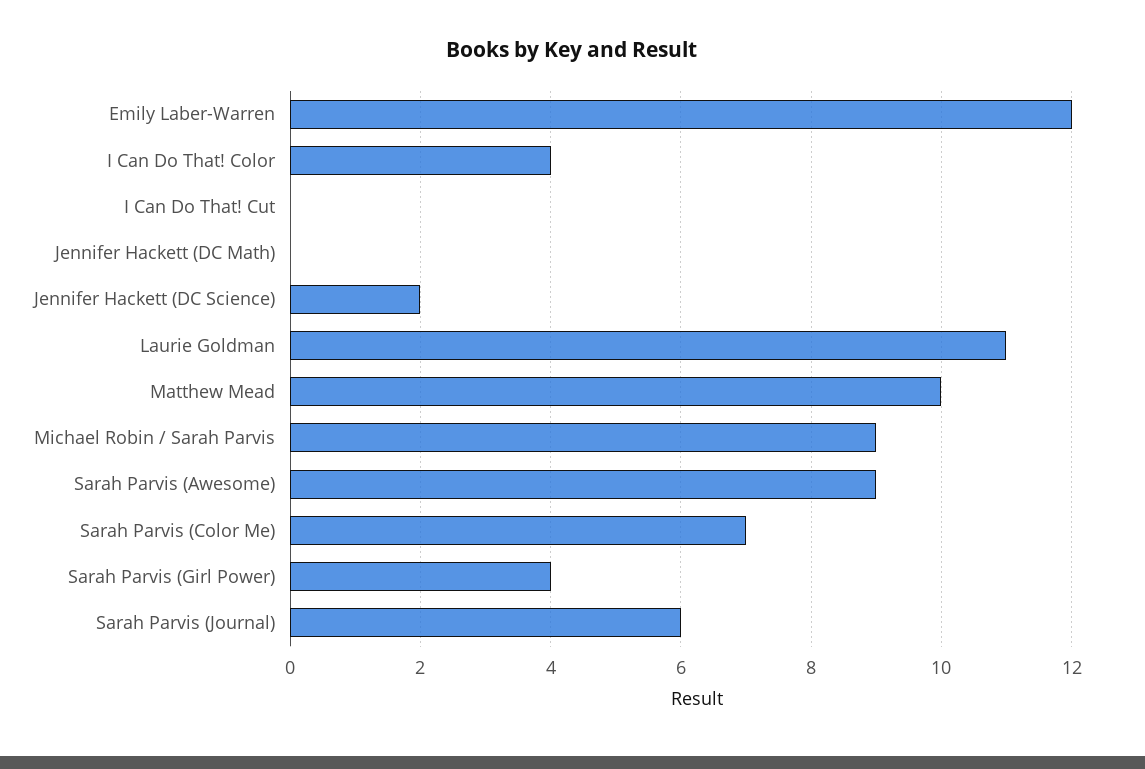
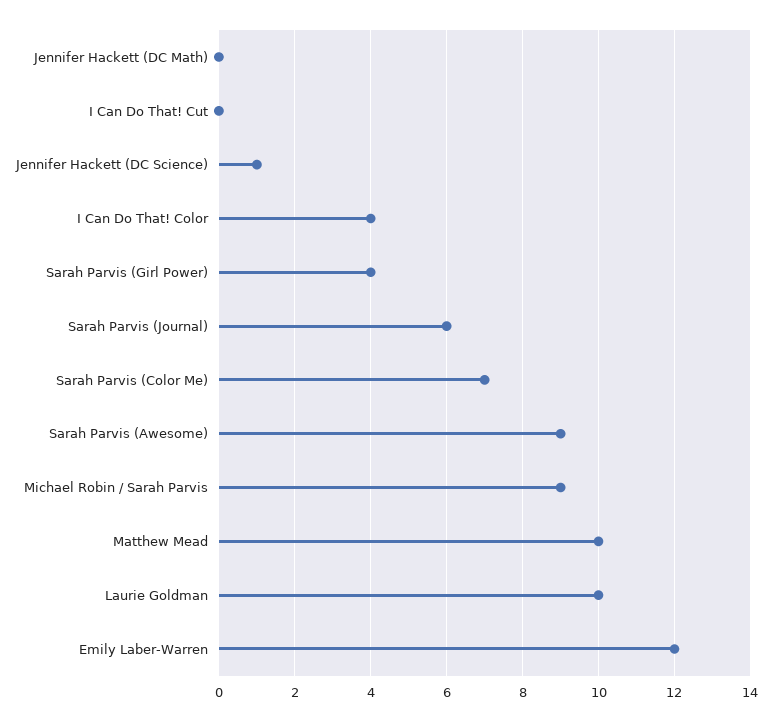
  {
    "Emily Laber-Warren": 12,
    "I Can Do That! Color": 4,
    "I Can Do That! Cut": 0,
    "Jennifer Hackett (DC Math)": 0,
-   "Jennifer Hackett (DC Science)": 2,
+   "Jennifer Hackett (DC Science)": 1,
-   "Laurie Goldman": 11,
+   "Laurie Goldman": 10,
    "Matthew Mead": 10,
    "Michael Robin / Sarah Parvis": 9,
    "Sarah Parvis (Awesome)": 9,
    "Sarah Parvis (Color Me)": 7,
    "Sarah Parvis (Girl Power)": 4,
    "Sarah Parvis (Journal)": 6
  }

